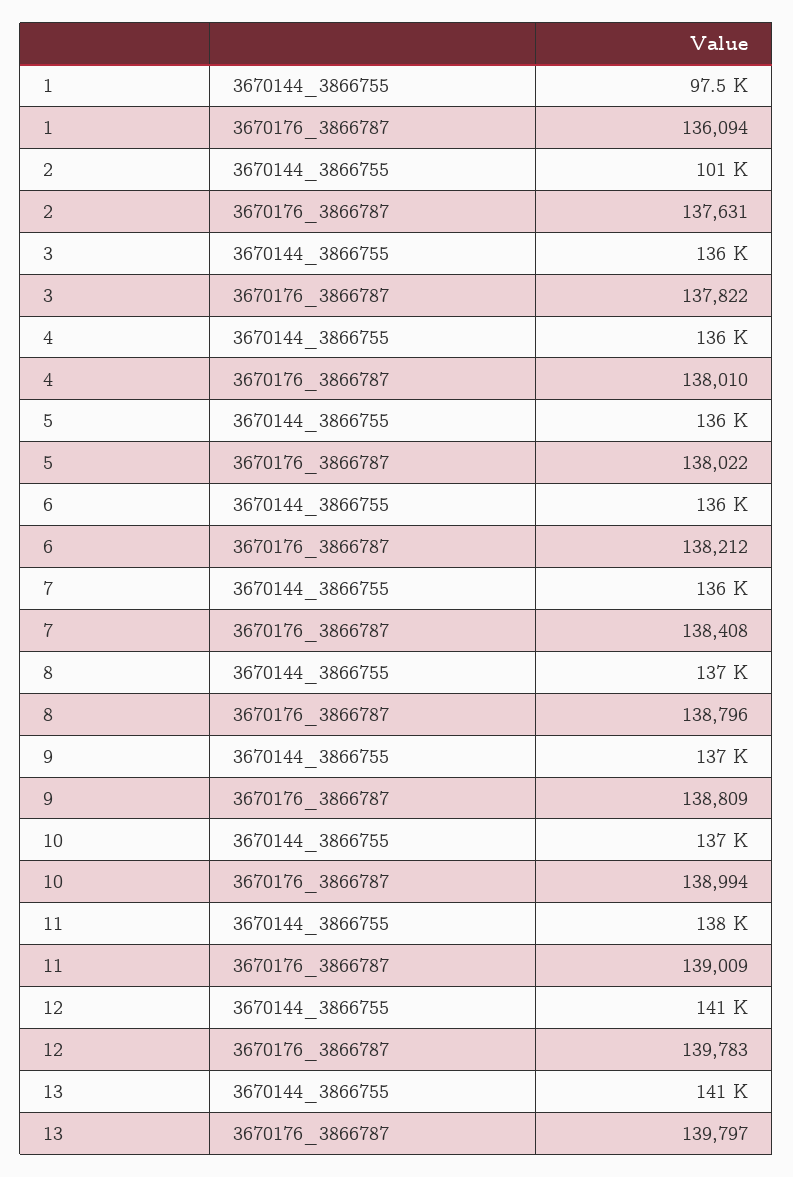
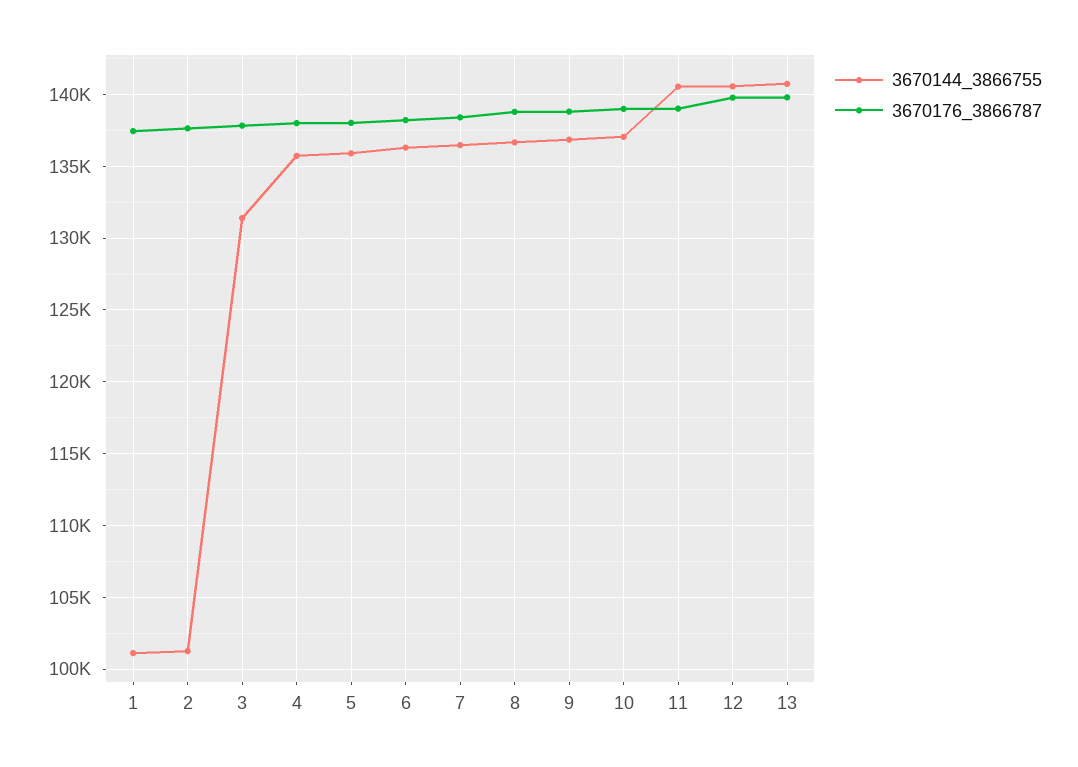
  {
    "3670144_3866755": {
-     "1": 97500,
+     "1": 101000,
      "2": 101000,
-     "3": 136000,
+     "3": 131500,
      "4": 136000,
      "5": 136000,
      "6": 136000,
      "7": 136000,
      "8": 137000,
      "9": 137000,
      "10": 137000,
-     "11": 138000,
+     "11": 140500,
      "12": 141000,
      "13": 141000
    },
    "3670176_3866787": {
-     "1": 136094,
+     "1": 137500,
      "2": 137631,
      "3": 137822,
      "4": 138010,
      "5": 138022,
      "6": 138212,
      "7": 138408,
      "8": 138796,
      "9": 138809,
      "10": 138994,
      "11": 139009,
      "12": 139783,
      "13": 139797
    }
  }

